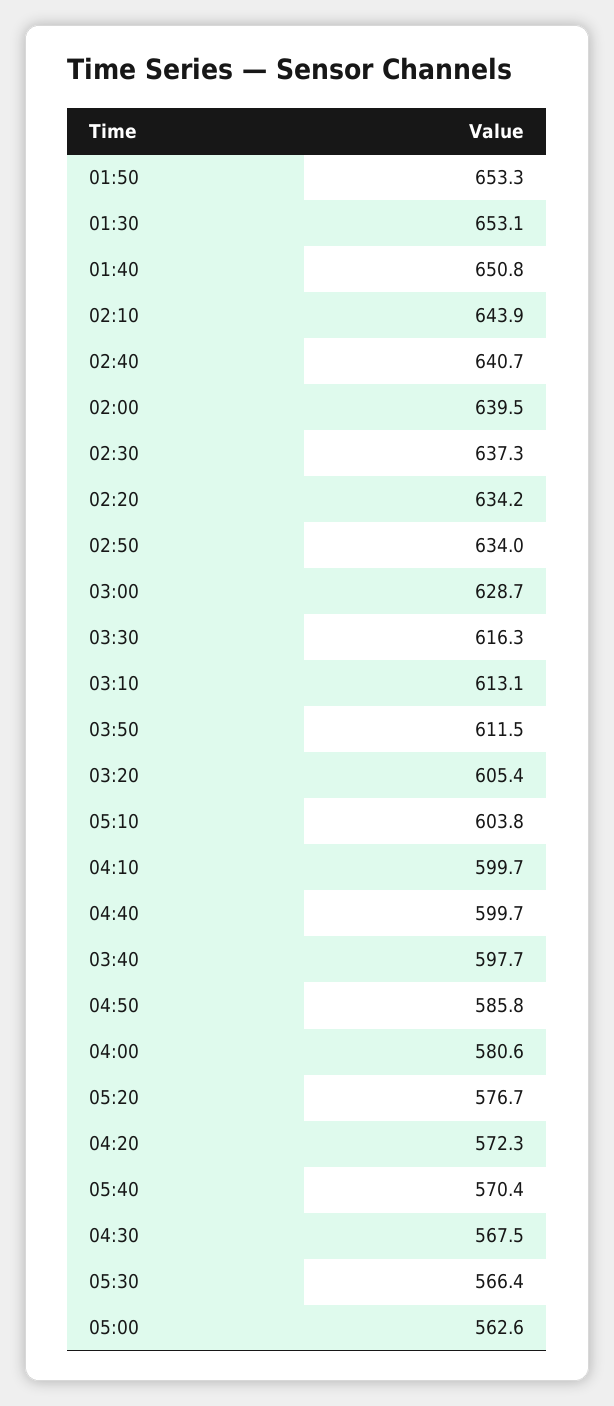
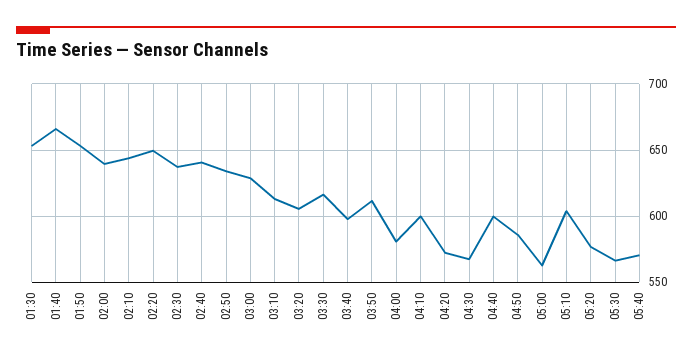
  {
    "01:50": 653.3,
    "01:30": 653.1,
-   "01:40": 650.8,
+   "01:40": 665,
    "02:10": 643.9,
    "02:40": 640.7,
    "02:00": 639.5,
    "02:30": 637.3,
-   "02:20": 634.2,
+   "02:20": 650,
    "02:50": 634,
    "03:00": 628.7,
    "03:30": 616.3,
    "03:10": 613.1,
    "03:50": 611.5,
    "03:20": 605.4,
    "05:10": 603.8,
    "04:10": 599.7,
    "04:40": 599.7,
    "03:40": 597.7,
    "04:50": 585.8,
    "04:00": 580.6,
    "05:20": 576.7,
    "04:20": 572.3,
    "05:40": 570.4,
    "04:30": 567.5,
    "05:30": 566.4,
    "05:00": 562.6
  }

